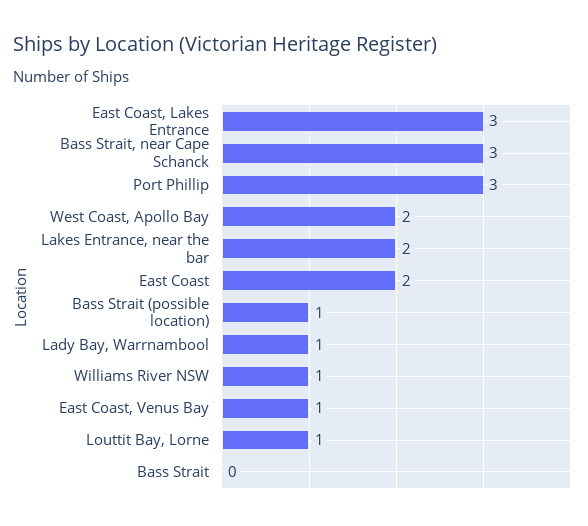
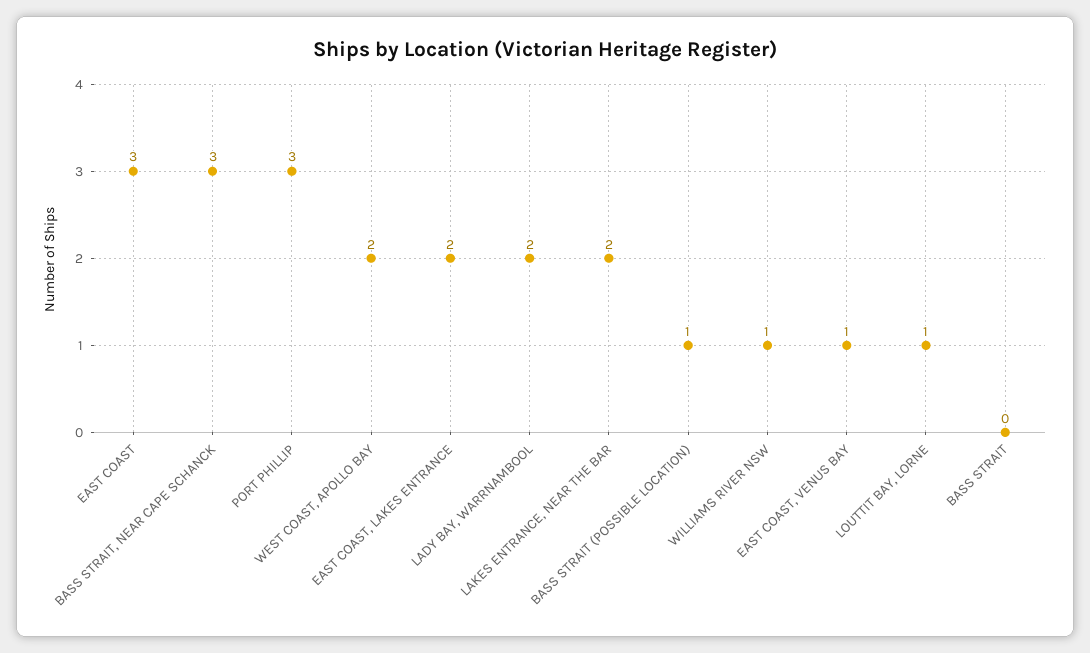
  {
-   "East Coast, Lakes Entrance": 3,
+   "East Coast, Lakes Entrance": 2,
    "Bass Strait, near Cape Schanck": 3,
    "Port Phillip": 3,
    "West Coast, Apollo Bay": 2,
    "Lakes Entrance, near the bar": 2,
-   "East Coast": 2,
+   "East Coast": 3,
    "Bass Strait (possible location)": 1,
-   "Lady Bay, Warrnambool": 1,
+   "Lady Bay, Warrnambool": 2,
    "Williams River NSW": 1,
    "East Coast, Venus Bay": 1,
    "Louttit Bay, Lorne": 1,
    "Bass Strait": 0
  }

